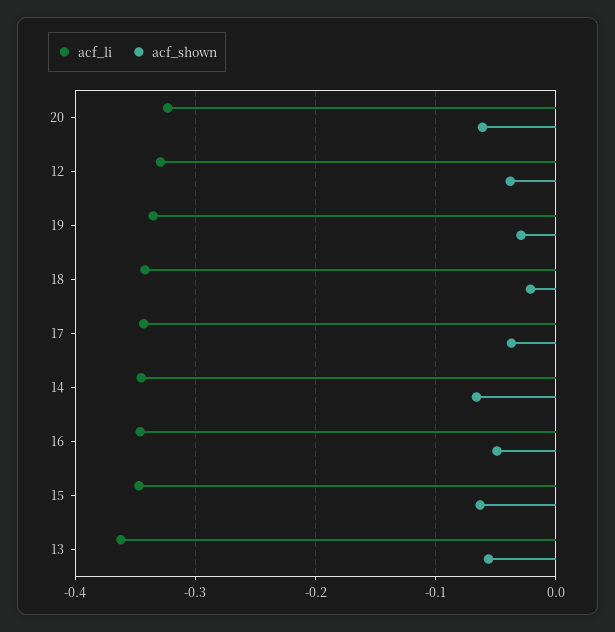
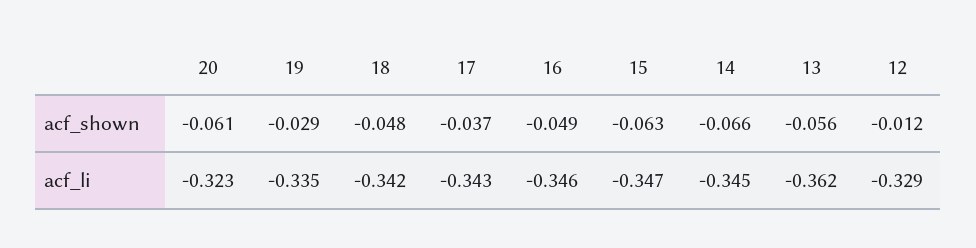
  {
    "acf_li": {
      "20": -0.323,
      "12": -0.329,
      "19": -0.335,
      "18": -0.342,
      "17": -0.343,
      "14": -0.345,
      "16": -0.346,
      "15": -0.347,
      "13": -0.362
    },
    "acf_shown": {
      "20": -0.061,
-     "12": -0.04,
+     "12": -0.012,
      "19": -0.029,
-     "18": -0.02,
+     "18": -0.048,
      "17": -0.037,
      "14": -0.066,
      "16": -0.049,
      "15": -0.063,
      "13": -0.056
    }
  }

